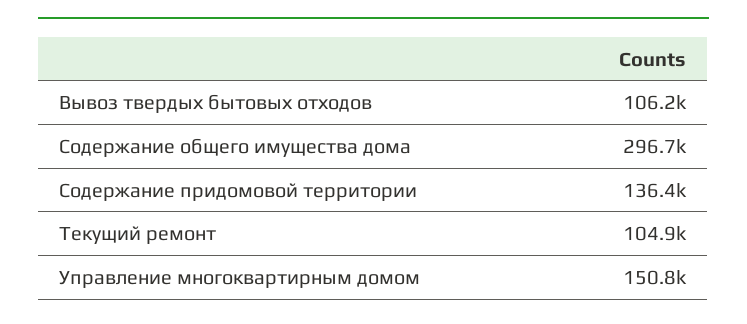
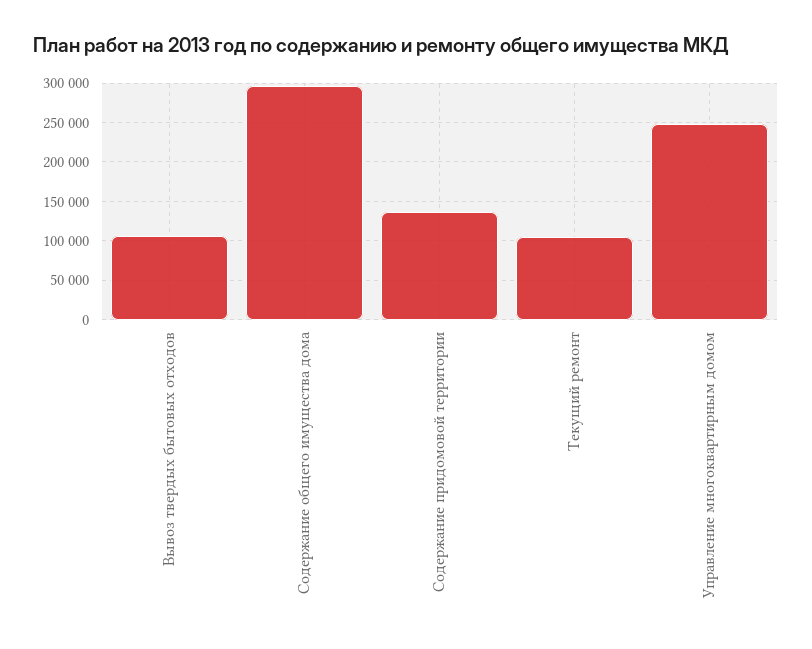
  {
    "Вывоз твердых бытовых отходов": 106200,
    "Содержание общего имущества дома": 296700,
    "Содержание придомовой территории": 136400,
    "Текущий ремонт": 104900,
-   "Управление многоквартирным домом": 150800
+   "Управление многоквартирным домом": 250000
  }

